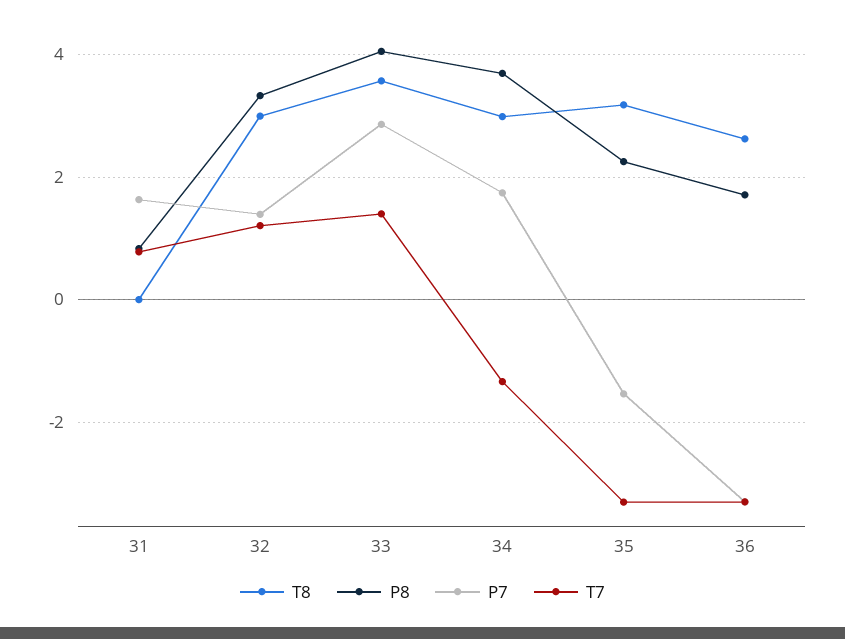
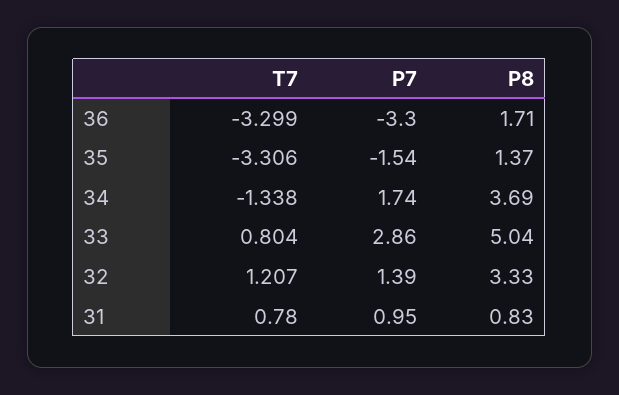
  {
-   "T8": {
-     "31": 0,
-     "32": 3,
-     "33": 3.6,
-     "34": 3,
-     "35": 3.2,
-     "36": 2.6
-   },
    "P8": {
      "31": 0.83,
      "32": 3.33,
-     "33": 4,
+     "33": 5.04,
      "34": 3.69,
-     "35": 2.2,
+     "35": 1.37,
      "36": 1.71
    },
    "P7": {
-     "31": 1.6,
+     "31": 0.95,
      "32": 1.39,
      "33": 2.86,
      "34": 1.74,
      "35": -1.54,
      "36": -3.3
    },
    "T7": {
      "31": 0.78,
      "32": 1.207,
-     "33": 1.4,
+     "33": 0.804,
      "34": -1.338,
      "35": -3.306,
      "36": -3.299
    }
  }

